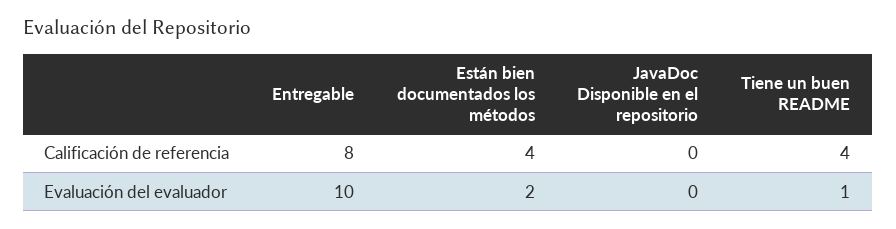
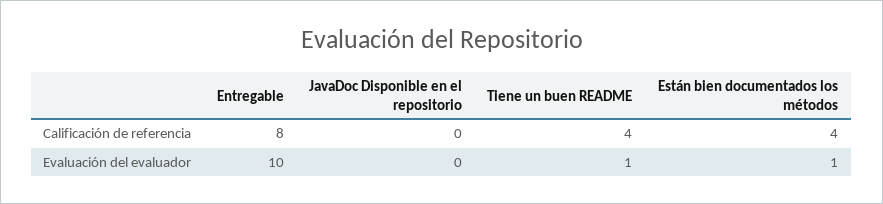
  {
    "Entregable": {
      "Calificación de referencia": 8,
      "Evaluación del evaluador": 10
    },
    "Están bien documentados los métodos": {
      "Calificación de referencia": 4,
-     "Evaluación del evaluador": 2
+     "Evaluación del evaluador": 1
    },
    "JavaDoc Disponible en el repositorio": {
      "Calificación de referencia": 0,
      "Evaluación del evaluador": 0
    },
    "Tiene un buen README": {
      "Calificación de referencia": 4,
      "Evaluación del evaluador": 1
    }
  }

